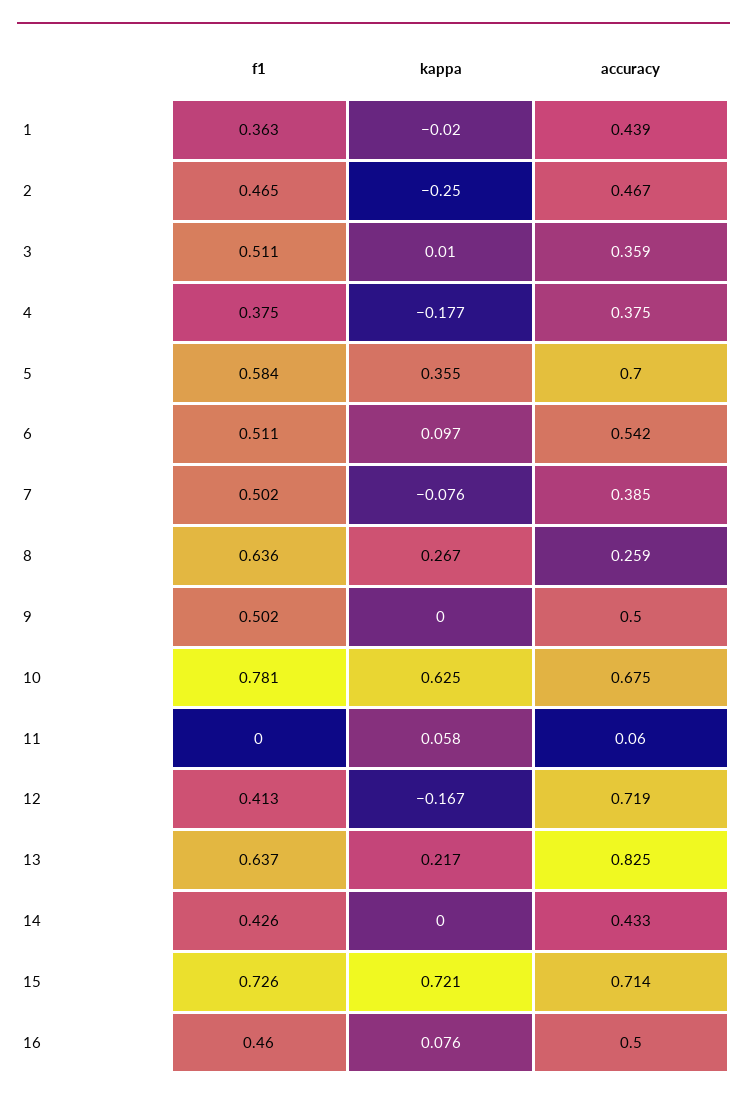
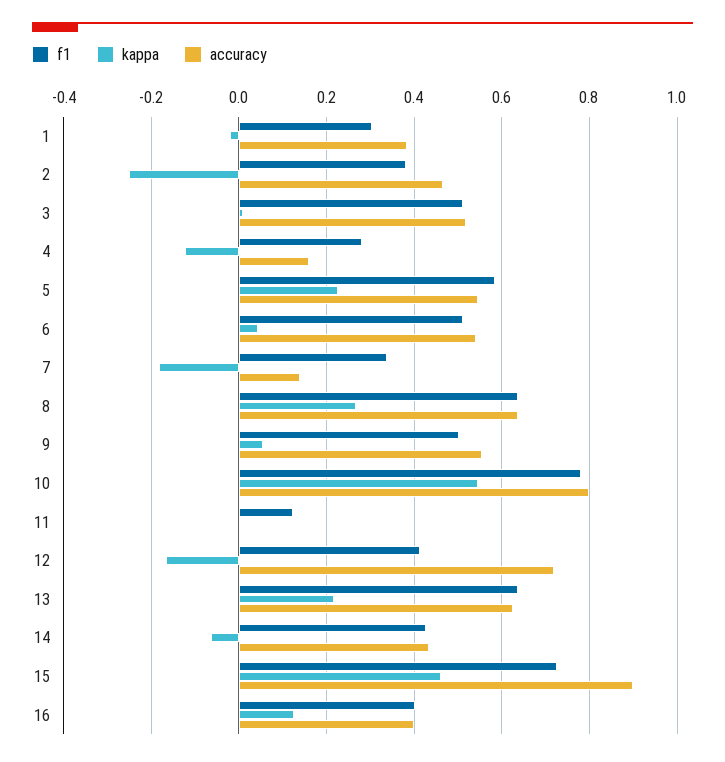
  {
    "f1": {
-     "1": 0.363,
+     "1": 0.3,
-     "2": 0.465,
+     "2": 0.38,
      "3": 0.511,
-     "4": 0.375,
+     "4": 0.28,
      "5": 0.584,
      "6": 0.511,
-     "7": 0.502,
+     "7": 0.34,
      "8": 0.636,
      "9": 0.502,
      "10": 0.781,
-     "11": 0,
+     "11": 0.12,
      "12": 0.413,
      "13": 0.637,
      "14": 0.426,
      "15": 0.726,
-     "16": 0.46
+     "16": 0.4
    },
    "kappa": {
      "1": -0.02,
      "2": -0.25,
      "3": 0.01,
-     "4": -0.177,
+     "4": -0.12,
-     "5": 0.355,
+     "5": 0.22,
-     "6": 0.097,
+     "6": 0.04,
-     "7": -0.076,
+     "7": -0.18,
      "8": 0.267,
-     "9": 0,
+     "9": 0.06,
-     "10": 0.625,
+     "10": 0.54,
-     "11": 0.058,
+     "11": 0,
      "12": -0.167,
      "13": 0.217,
-     "14": 0,
+     "14": -0.06,
-     "15": 0.721,
+     "15": 0.46,
-     "16": 0.076
+     "16": 0.12
    },
    "accuracy": {
-     "1": 0.439,
+     "1": 0.38,
      "2": 0.467,
-     "3": 0.359,
+     "3": 0.52,
-     "4": 0.375,
+     "4": 0.16,
-     "5": 0.7,
+     "5": 0.54,
      "6": 0.542,
-     "7": 0.385,
+     "7": 0.14,
-     "8": 0.259,
+     "8": 0.64,
-     "9": 0.5,
+     "9": 0.56,
-     "10": 0.675,
+     "10": 0.8,
-     "11": 0.06,
+     "11": 0,
      "12": 0.719,
-     "13": 0.825,
+     "13": 0.62,
      "14": 0.433,
-     "15": 0.714,
+     "15": 0.9,
-     "16": 0.5
+     "16": 0.4
    }
  }

